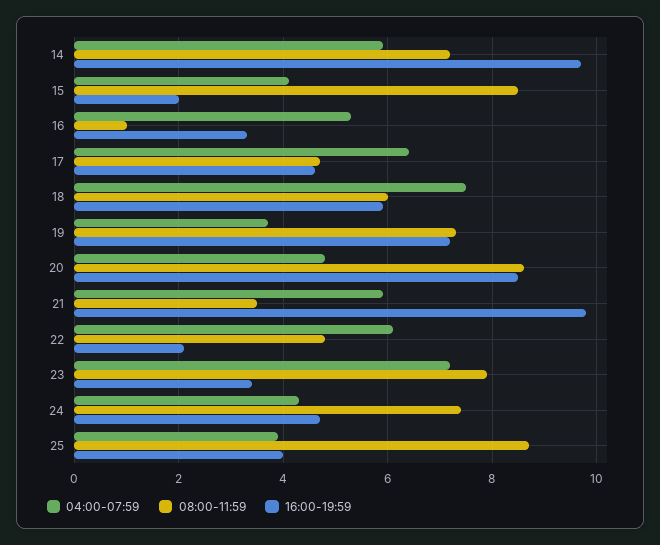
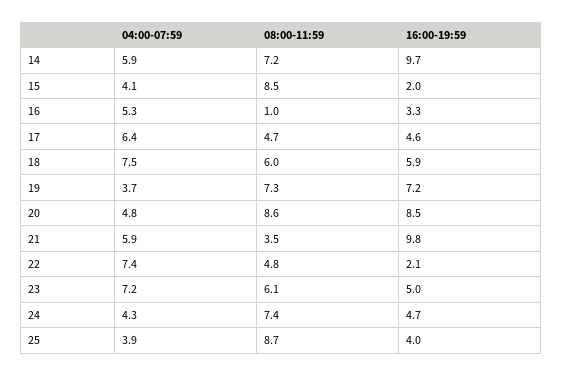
  {
    "04:00-07:59": {
      "14": 5.9,
      "15": 4.1,
      "16": 5.3,
      "17": 6.4,
      "18": 7.5,
      "19": 3.7,
      "20": 4.8,
      "21": 5.9,
-     "22": 6,
+     "22": 7.4,
      "23": 7.2,
      "24": 4.3,
      "25": 3.9
    },
    "08:00-11:59": {
      "14": 7.2,
      "15": 8.5,
      "16": 1,
      "17": 4.7,
      "18": 6,
      "19": 7.3,
      "20": 8.6,
      "21": 3.5,
      "22": 4.8,
-     "23": 8,
+     "23": 6.1,
      "24": 7.4,
      "25": 8.7
    },
    "16:00-19:59": {
      "14": 9.7,
      "15": 2,
      "16": 3.3,
      "17": 4.6,
      "18": 5.9,
      "19": 7.2,
      "20": 8.5,
      "21": 9.8,
      "22": 2.1,
-     "23": 3.5,
+     "23": 5,
      "24": 4.7,
      "25": 4
    }
  }

